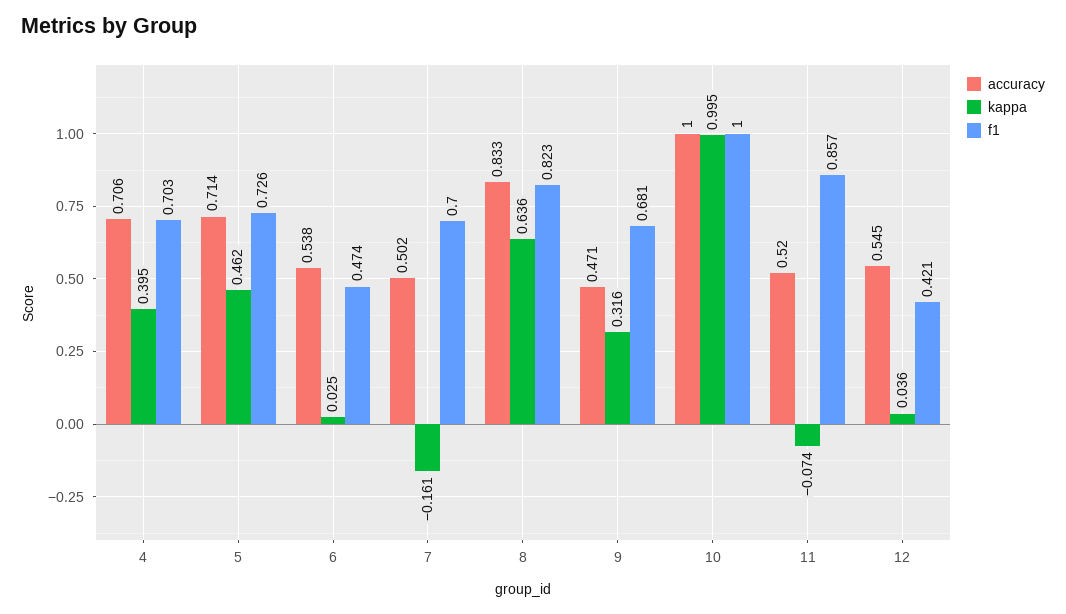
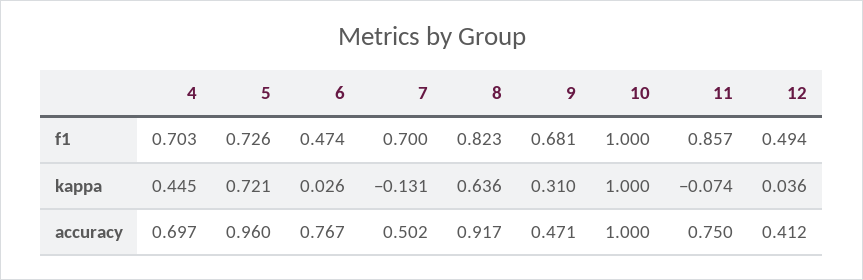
  {
    "accuracy": {
-     "4": 0.706,
+     "4": 0.697,
-     "5": 0.714,
+     "5": 0.96,
-     "6": 0.538,
+     "6": 0.767,
      "7": 0.502,
-     "8": 0.833,
+     "8": 0.917,
      "9": 0.471,
      "10": 1,
-     "11": 0.52,
+     "11": 0.75,
-     "12": 0.545
+     "12": 0.412
    },
    "kappa": {
-     "4": 0.395,
+     "4": 0.445,
-     "5": 0.462,
+     "5": 0.721,
-     "6": 0.025,
+     "6": 0.026,
-     "7": -0.161,
+     "7": -0.131,
      "8": 0.636,
-     "9": 0.316,
+     "9": 0.31,
-     "10": 0.995,
+     "10": 1,
      "11": -0.074,
      "12": 0.036
    },
    "f1": {
      "4": 0.703,
      "5": 0.726,
      "6": 0.474,
      "7": 0.7,
      "8": 0.823,
      "9": 0.681,
      "10": 1,
      "11": 0.857,
-     "12": 0.421
+     "12": 0.494
    }
  }

